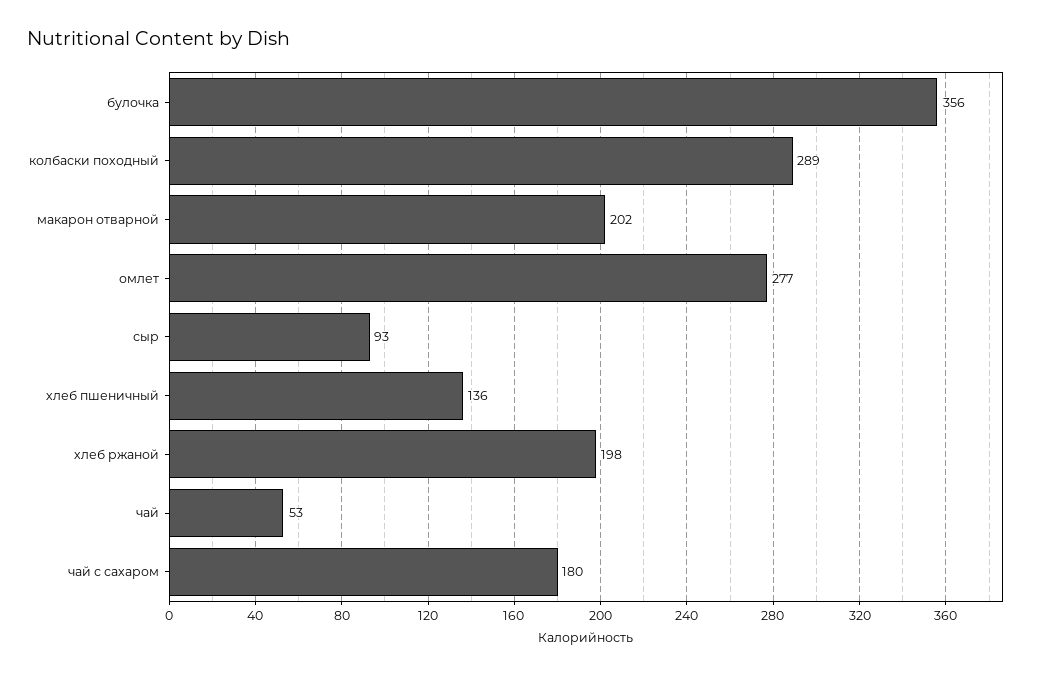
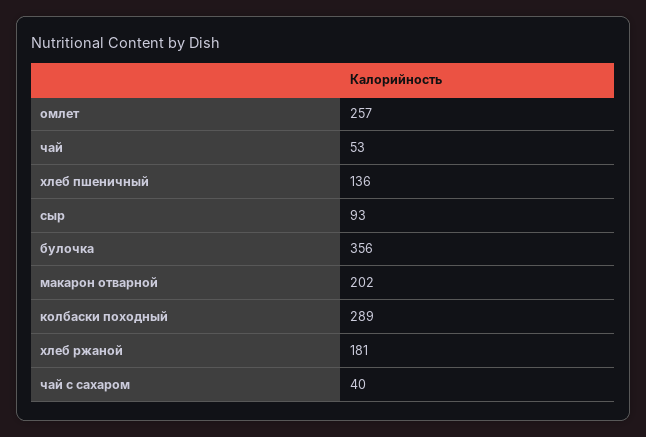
  {
    "булочка": 356,
    "колбаски походный": 289,
    "макарон отварной": 202,
-   "омлет": 277,
+   "омлет": 257,
    "сыр": 93,
    "хлеб пшеничный": 136,
-   "хлеб ржаной": 198,
+   "хлеб ржаной": 181,
    "чай": 53,
-   "чай с сахаром": 180
+   "чай с сахаром": 40
  }

